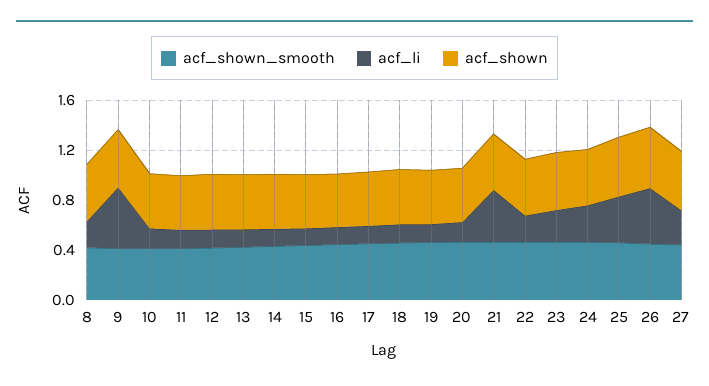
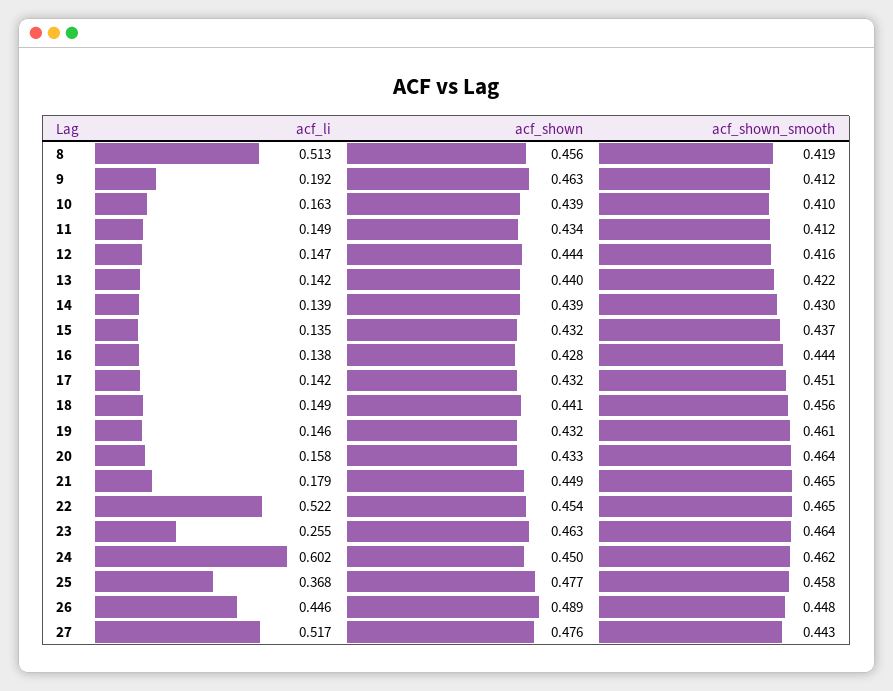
  {
    "acf_shown_smooth": {
      "8": 0.419,
      "9": 0.412,
      "10": 0.41,
      "11": 0.412,
      "12": 0.416,
      "13": 0.422,
      "14": 0.43,
      "15": 0.437,
      "16": 0.444,
      "17": 0.451,
      "18": 0.456,
      "19": 0.461,
      "20": 0.464,
      "21": 0.465,
      "22": 0.465,
      "23": 0.464,
      "24": 0.462,
      "25": 0.458,
      "26": 0.448,
      "27": 0.443
    },
    "acf_li": {
-     "8": 0.2,
+     "8": 0.513,
-     "9": 0.5,
+     "9": 0.192,
      "10": 0.163,
      "11": 0.149,
      "12": 0.147,
      "13": 0.142,
      "14": 0.139,
      "15": 0.135,
      "16": 0.138,
      "17": 0.142,
      "18": 0.149,
      "19": 0.146,
      "20": 0.158,
-     "21": 0.4,
+     "21": 0.179,
-     "22": 0.2,
+     "22": 0.522,
      "23": 0.255,
-     "24": 0.3,
+     "24": 0.602,
      "25": 0.368,
      "26": 0.446,
-     "27": 0.3
+     "27": 0.517
    },
    "acf_shown": {
      "8": 0.456,
      "9": 0.463,
      "10": 0.439,
      "11": 0.434,
      "12": 0.444,
      "13": 0.44,
      "14": 0.439,
      "15": 0.432,
      "16": 0.428,
      "17": 0.432,
      "18": 0.441,
      "19": 0.432,
      "20": 0.433,
      "21": 0.449,
      "22": 0.454,
      "23": 0.463,
      "24": 0.45,
      "25": 0.477,
      "26": 0.489,
      "27": 0.476
    }
  }

